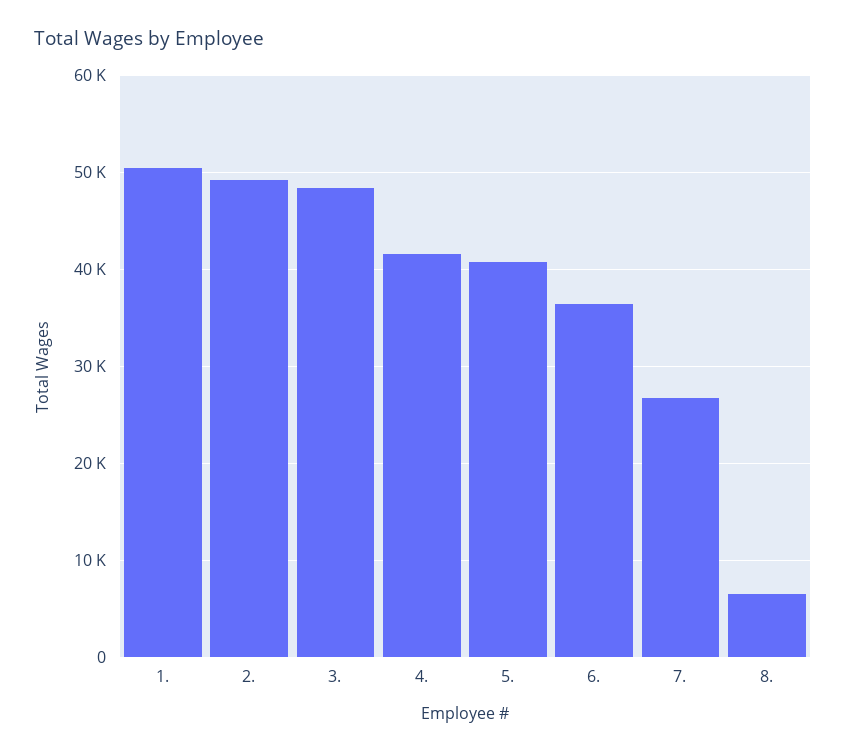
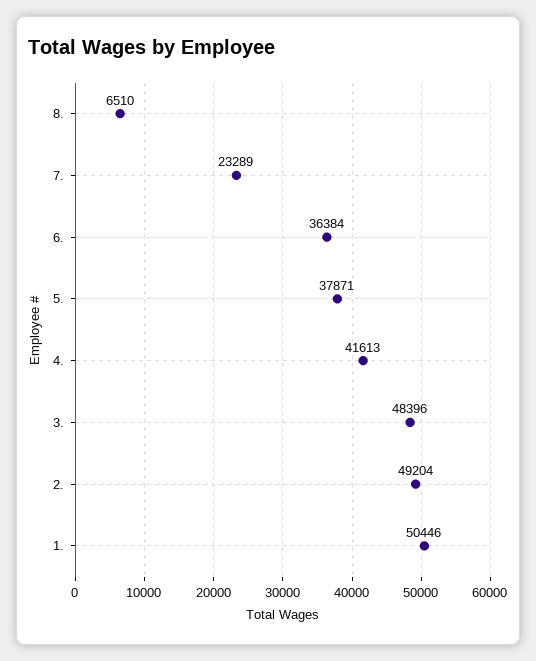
  {
    "1.": 50446,
    "2.": 49204,
    "3.": 48396,
    "4.": 41613,
-   "5.": 41000,
+   "5.": 37871,
    "6.": 36384,
-   "7.": 27000,
+   "7.": 23289,
    "8.": 6510
  }

